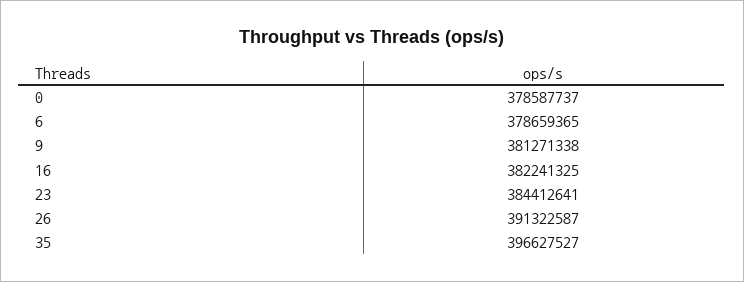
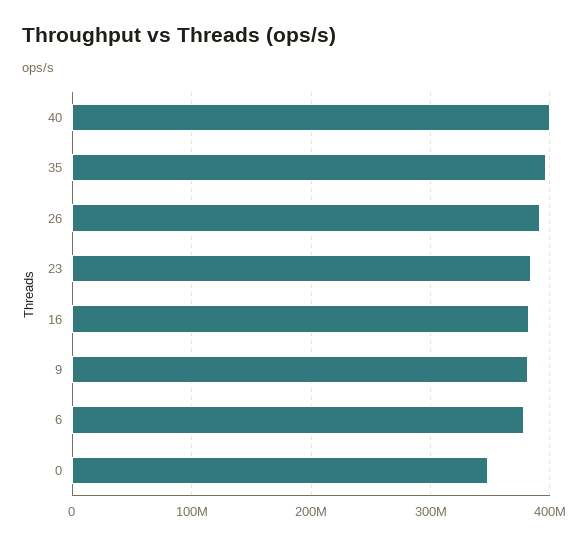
  {
-   "0": 378587737,
+   "0": 350000000,
    "6": 378659365,
    "9": 381271338,
    "16": 382241325,
    "23": 384412641,
    "26": 391322587,
-   "35": 396627527
+   "35": 396627527,
+   "40": 400000000
  }

